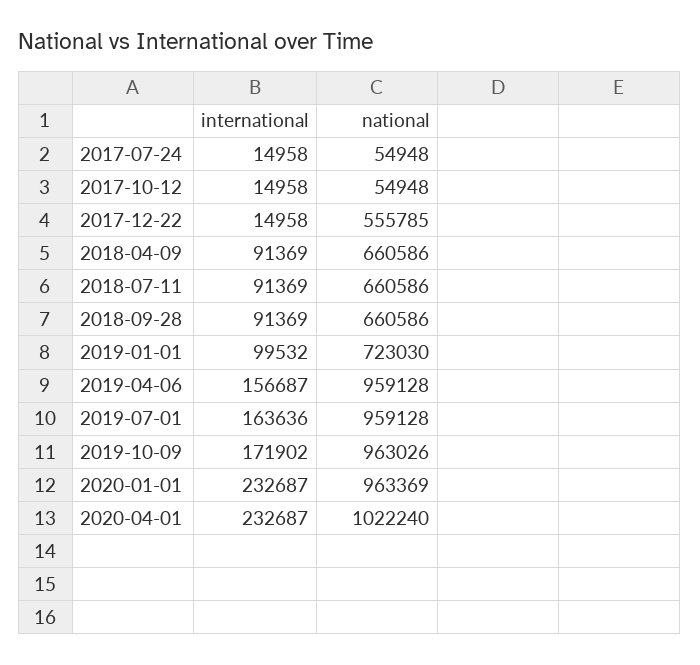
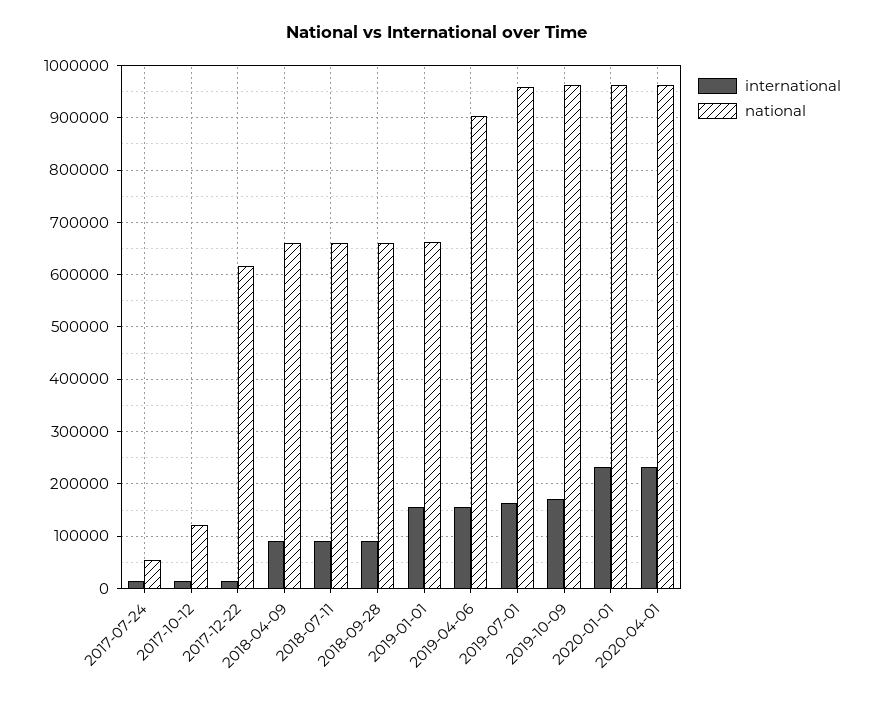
  {
    "international": {
      "2017-07-24": 14958,
      "2017-10-12": 14958,
      "2017-12-22": 14958,
      "2018-04-09": 91369,
      "2018-07-11": 91369,
      "2018-09-28": 91369,
-     "2019-01-01": 99532,
+     "2019-01-01": 160000,
      "2019-04-06": 156687,
      "2019-07-01": 163636,
      "2019-10-09": 171902,
      "2020-01-01": 232687,
      "2020-04-01": 232687
    },
    "national": {
      "2017-07-24": 54948,
-     "2017-10-12": 54948,
+     "2017-10-12": 120000,
-     "2017-12-22": 555785,
+     "2017-12-22": 620000,
      "2018-04-09": 660586,
      "2018-07-11": 660586,
      "2018-09-28": 660586,
-     "2019-01-01": 723030,
+     "2019-01-01": 660000,
-     "2019-04-06": 959128,
+     "2019-04-06": 900000,
      "2019-07-01": 959128,
      "2019-10-09": 963026,
      "2020-01-01": 963369,
-     "2020-04-01": 1022240
+     "2020-04-01": 960000
    }
  }

